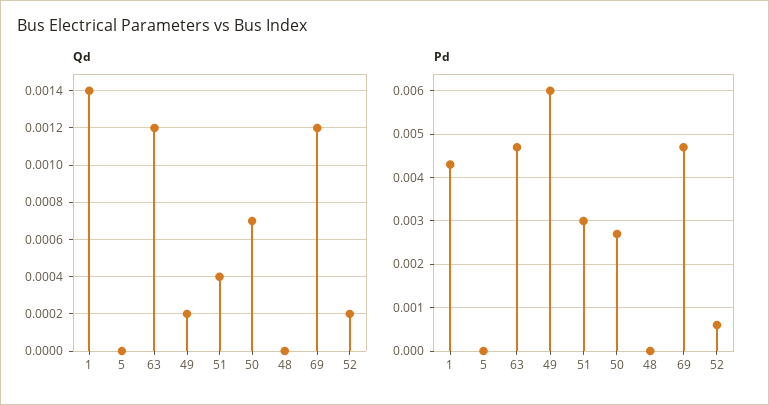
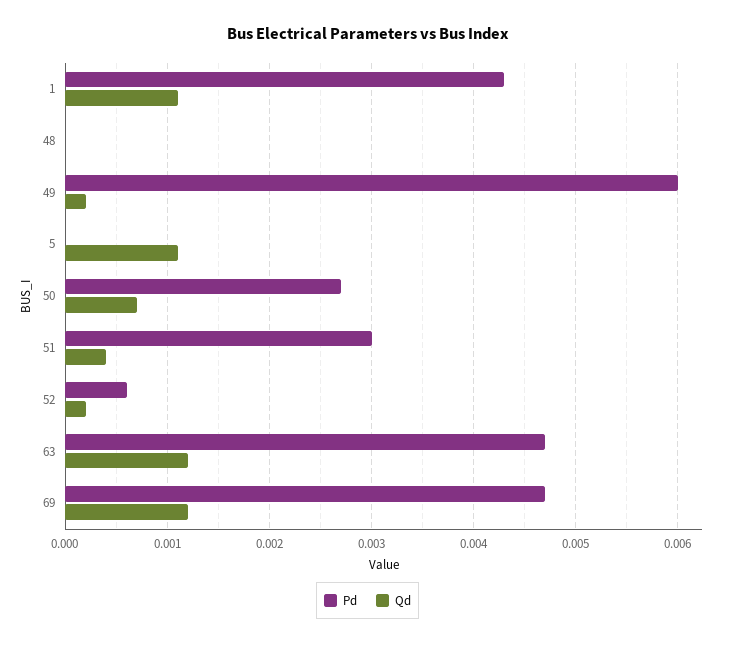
  {
    "Qd": {
-     "1": 0.0014,
+     "1": 0.0011,
-     "5": 0,
+     "5": 0.0011,
      "63": 0.0012,
      "49": 0.0002,
      "51": 0.0004,
      "50": 0.0007,
      "48": 0,
      "69": 0.0012,
      "52": 0.0002
    },
    "Pd": {
      "1": 0.0043,
      "5": 0,
      "63": 0.0047,
      "49": 0.006,
      "51": 0.003,
      "50": 0.0027,
      "48": 0,
      "69": 0.0047,
      "52": 0.0006
    }
  }

